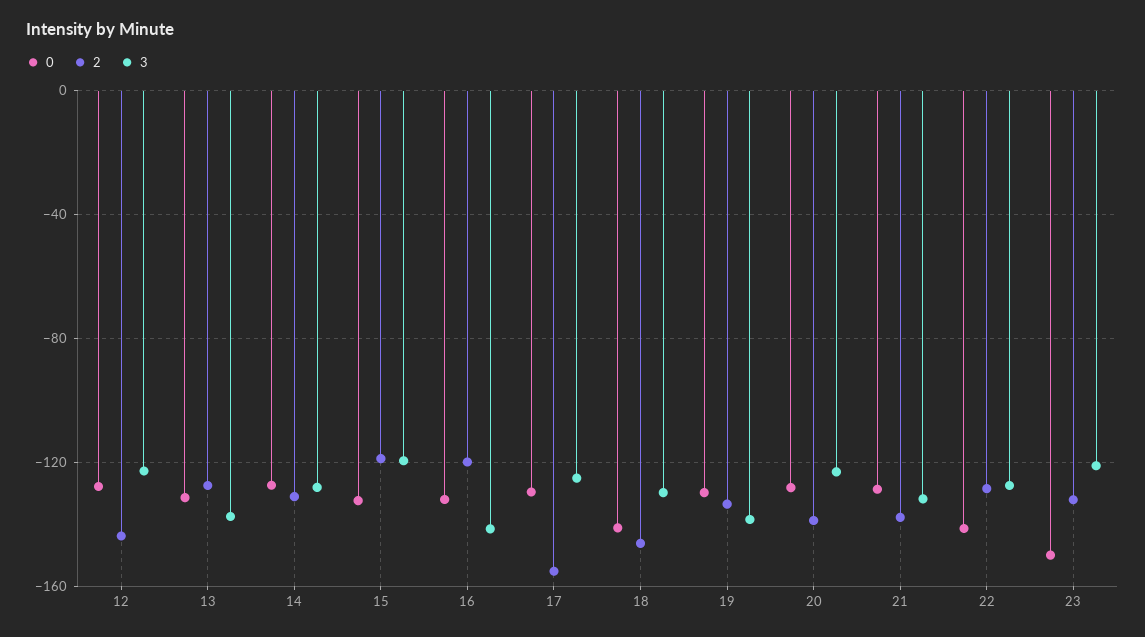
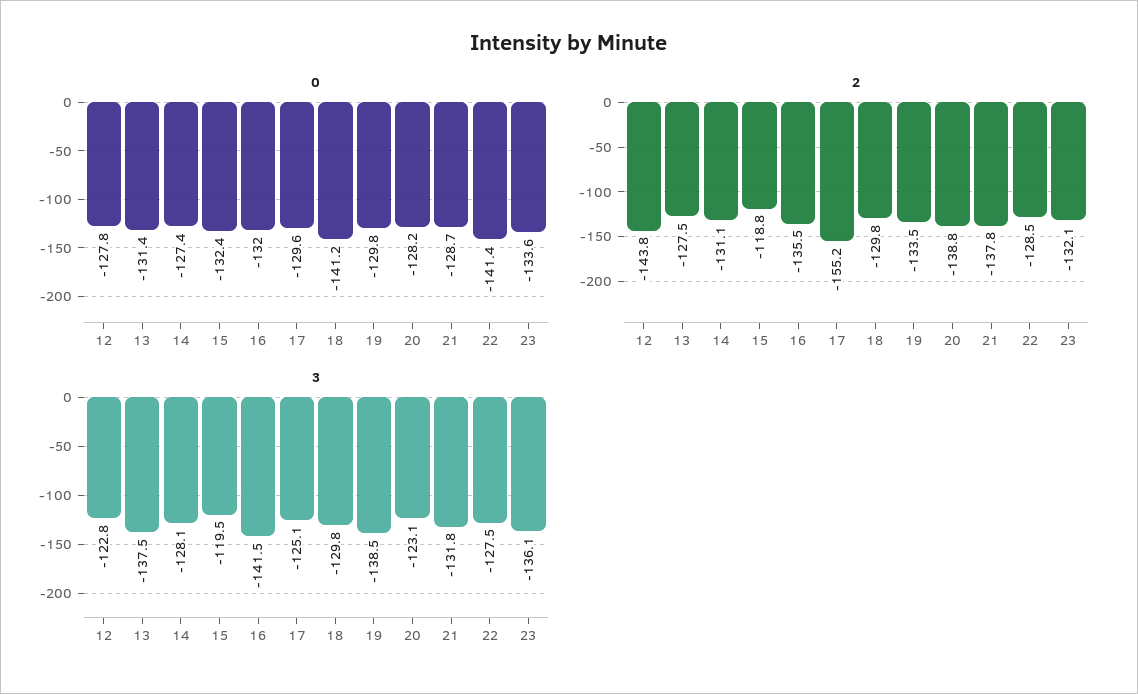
  {
    "0": {
      "12": -127.8,
      "13": -131.4,
      "14": -127.4,
      "15": -132.4,
      "16": -132,
      "17": -129.6,
      "18": -141.2,
      "19": -129.8,
      "20": -128.2,
      "21": -128.7,
      "22": -141.4,
-     "23": -150
+     "23": -133.6
    },
    "2": {
      "12": -143.8,
      "13": -127.5,
      "14": -131.1,
      "15": -118.8,
-     "16": -120,
+     "16": -135.5,
      "17": -155.2,
-     "18": -145,
+     "18": -129.8,
      "19": -133.5,
      "20": -138.8,
      "21": -137.8,
      "22": -128.5,
      "23": -132.1
    },
    "3": {
      "12": -122.8,
      "13": -137.5,
      "14": -128.1,
      "15": -119.5,
      "16": -141.5,
      "17": -125.1,
      "18": -129.8,
      "19": -138.5,
      "20": -123.1,
      "21": -131.8,
      "22": -127.5,
-     "23": -120
+     "23": -136.1
    }
  }

